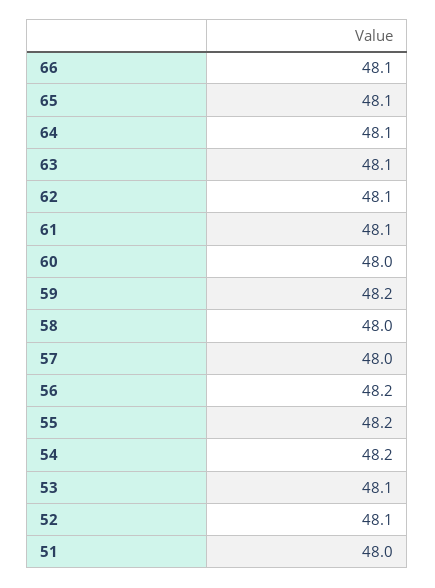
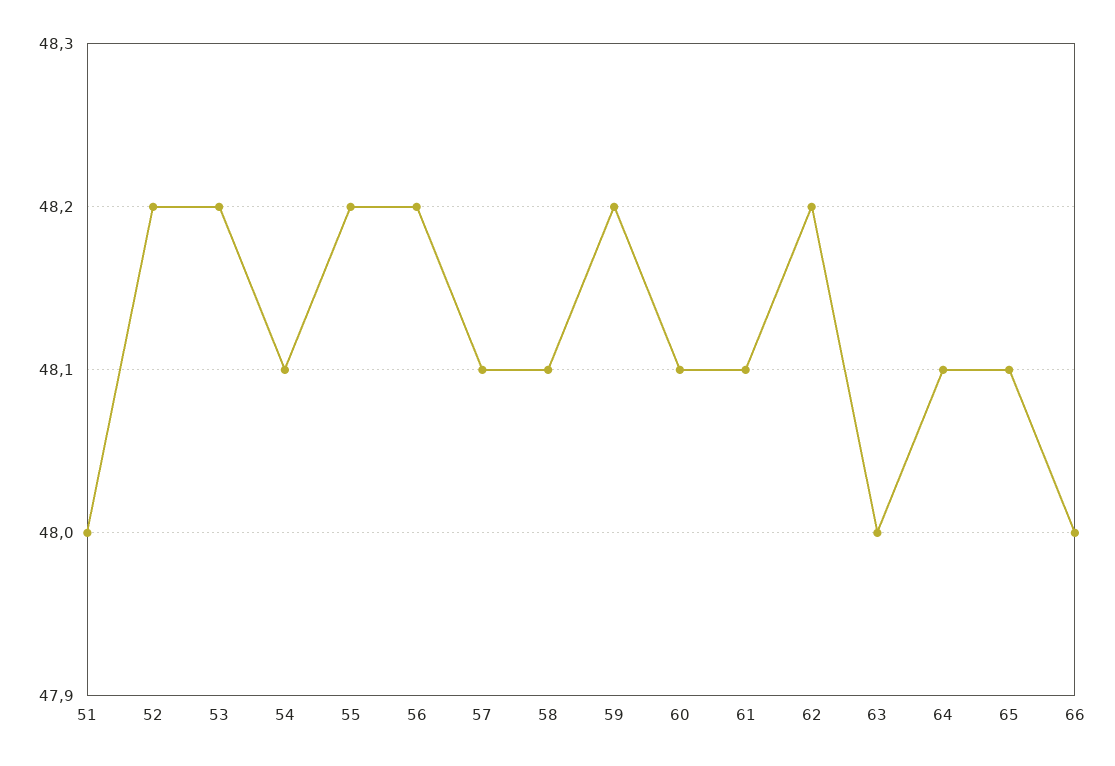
  {
-   "66": 48.1,
+   "66": 48,
    "65": 48.1,
    "64": 48.1,
-   "63": 48.1,
+   "63": 48,
-   "62": 48.1,
+   "62": 48.2,
    "61": 48.1,
-   "60": 48,
+   "60": 48.1,
    "59": 48.2,
-   "58": 48,
+   "58": 48.1,
-   "57": 48,
+   "57": 48.1,
    "56": 48.2,
    "55": 48.2,
-   "54": 48.2,
+   "54": 48.1,
-   "53": 48.1,
+   "53": 48.2,
-   "52": 48.1,
+   "52": 48.2,
    "51": 48
  }

